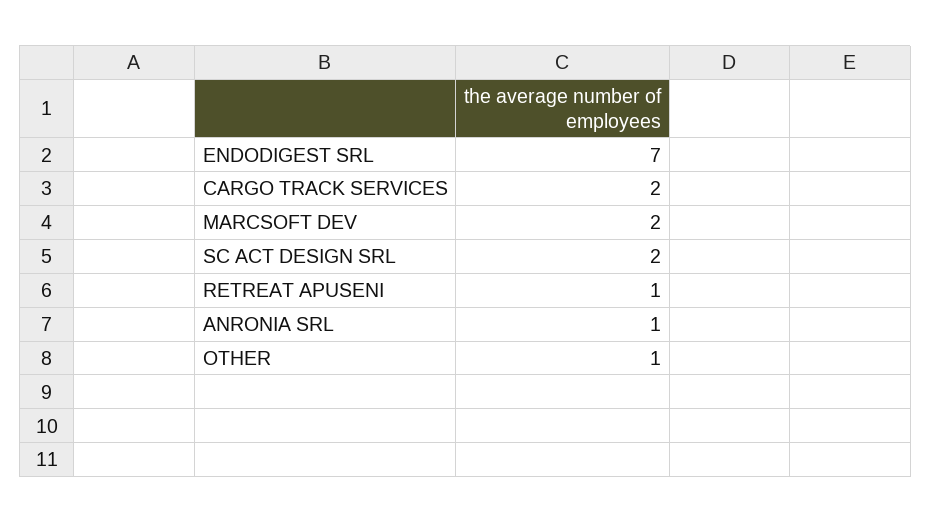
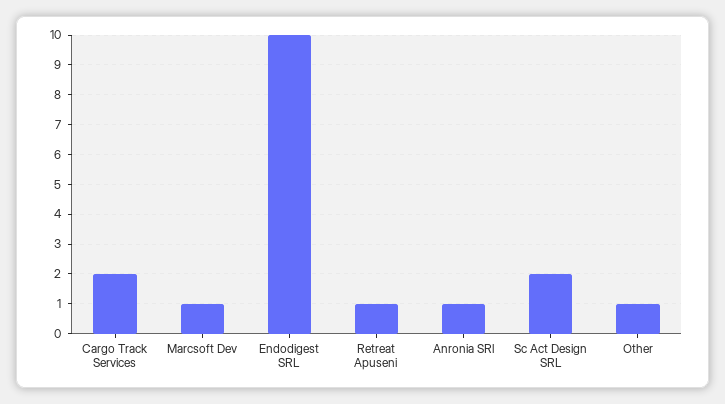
  {
-   "ENDODIGEST SRL": 7,
+   "ENDODIGEST SRL": 10,
    "CARGO TRACK SERVICES": 2,
-   "MARCSOFT DEV": 2,
+   "MARCSOFT DEV": 1,
    "SC ACT DESIGN SRL": 2,
    "RETREAT APUSENI": 1,
    "ANRONIA SRL": 1,
    "OTHER": 1
  }

